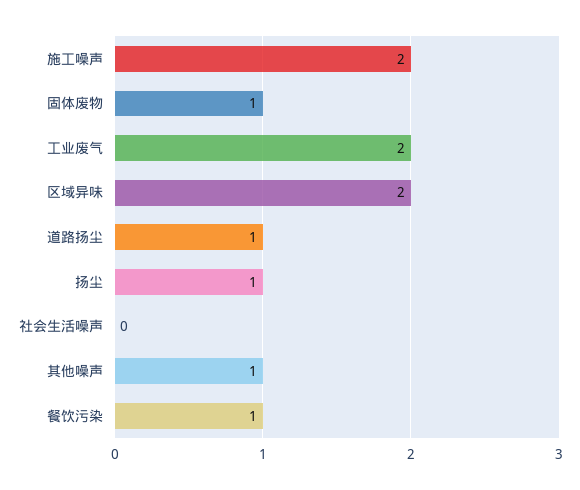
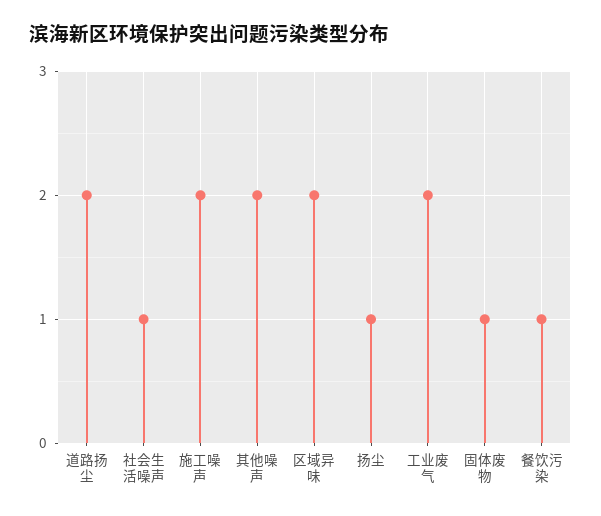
  {
    "施工噪声": 2,
    "固体废物": 1,
    "工业废气": 2,
    "区域异味": 2,
-   "道路扬尘": 1,
+   "道路扬尘": 2,
    "扬尘": 1,
-   "社会生活噪声": 0,
+   "社会生活噪声": 1,
-   "其他噪声": 1,
+   "其他噪声": 2,
    "餐饮污染": 1
  }

